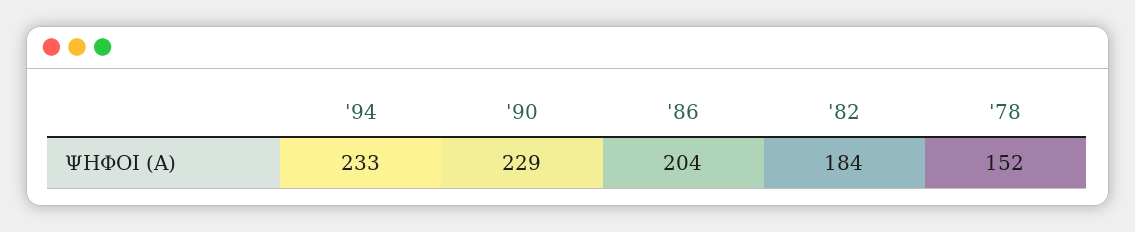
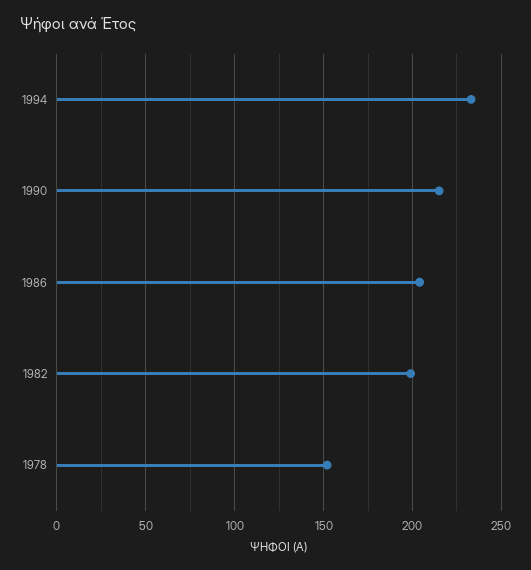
  {
    "'94": 233,
-   "'90": 229,
+   "'90": 215,
    "'86": 204,
-   "'82": 184,
+   "'82": 200,
    "'78": 152
  }

